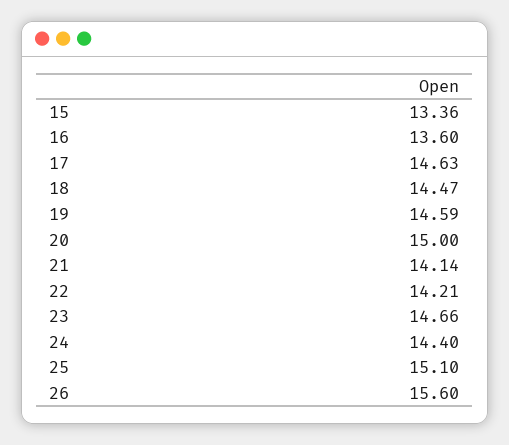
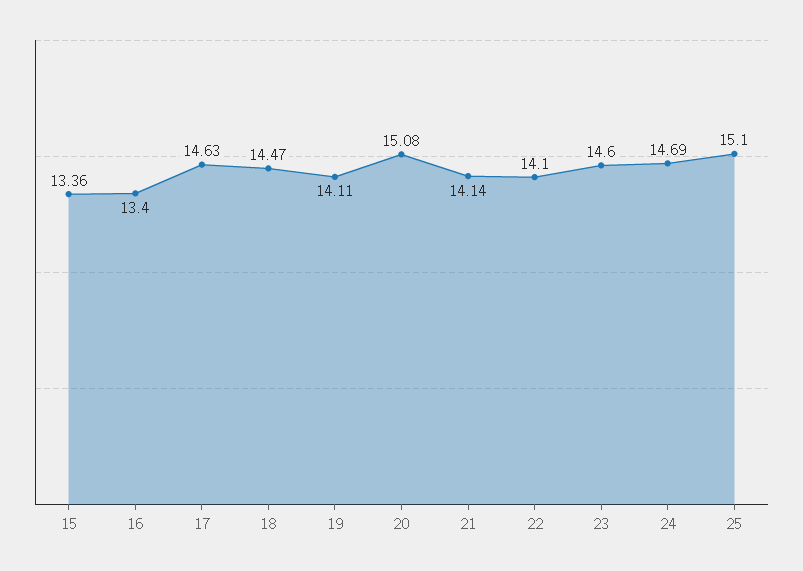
  {
    "15": 13.36,
-   "16": 13.6,
+   "16": 13.4,
    "17": 14.63,
    "18": 14.47,
-   "19": 14.59,
+   "19": 14.11,
-   "20": 15,
+   "20": 15.08,
    "21": 14.14,
-   "22": 14.21,
+   "22": 14.1,
-   "23": 14.66,
+   "23": 14.6,
-   "24": 14.4,
+   "24": 14.69,
-   "25": 15.1,
+   "25": 15.1
-   "26": 15.6
  }

